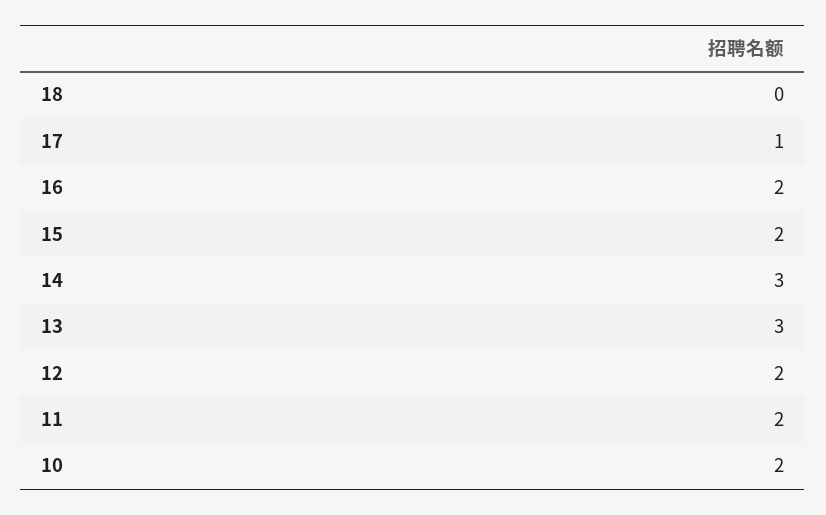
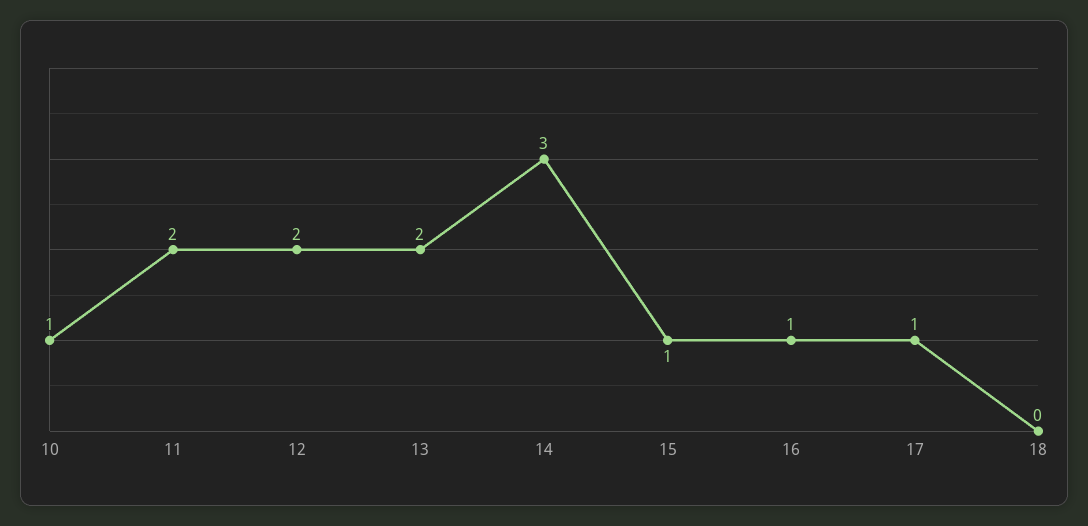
  {
    "18": 0,
    "17": 1,
-   "16": 2,
+   "16": 1,
-   "15": 2,
+   "15": 1,
    "14": 3,
-   "13": 3,
+   "13": 2,
    "12": 2,
    "11": 2,
-   "10": 2
+   "10": 1
  }

